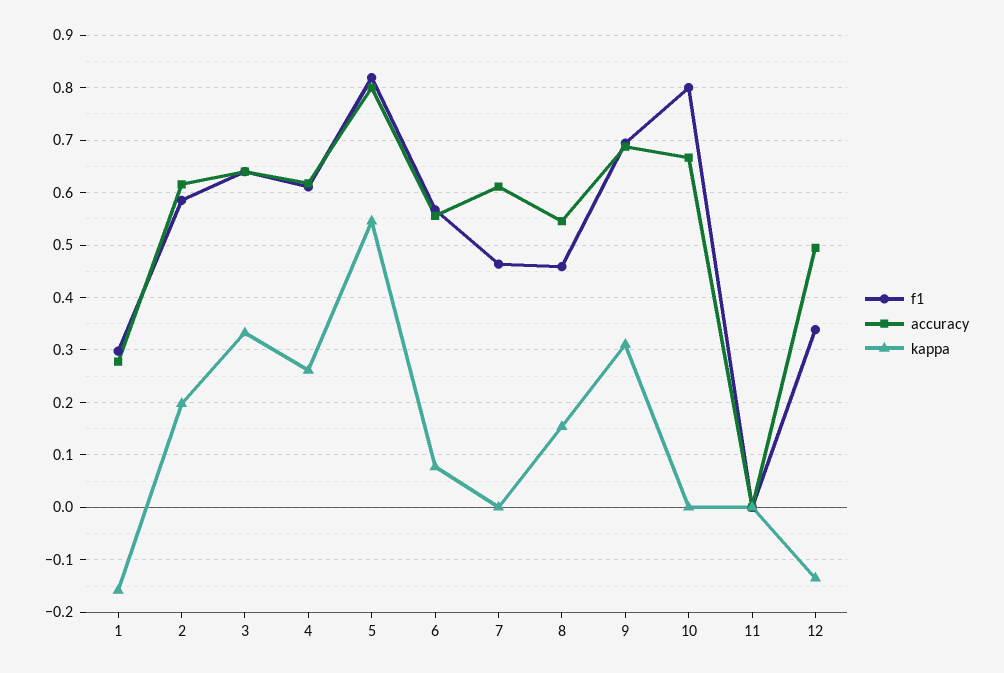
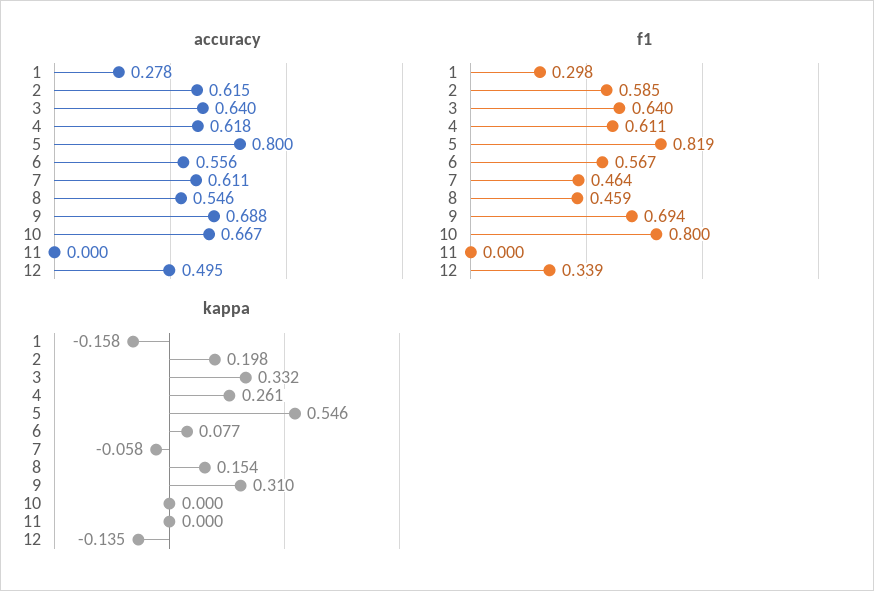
  {
    "f1": {
      "1": 0.298,
      "2": 0.585,
      "3": 0.64,
      "4": 0.611,
      "5": 0.819,
      "6": 0.567,
      "7": 0.464,
      "8": 0.459,
      "9": 0.694,
      "10": 0.8,
      "11": 0,
      "12": 0.339
    },
    "accuracy": {
      "1": 0.278,
      "2": 0.615,
      "3": 0.64,
      "4": 0.618,
      "5": 0.8,
      "6": 0.556,
      "7": 0.611,
      "8": 0.546,
      "9": 0.688,
      "10": 0.667,
      "11": 0,
      "12": 0.495
    },
    "kappa": {
      "1": -0.158,
      "2": 0.198,
      "3": 0.332,
      "4": 0.261,
      "5": 0.546,
      "6": 0.077,
-     "7": 0,
+     "7": -0.058,
      "8": 0.154,
      "9": 0.31,
      "10": 0,
      "11": 0,
      "12": -0.135
    }
  }

